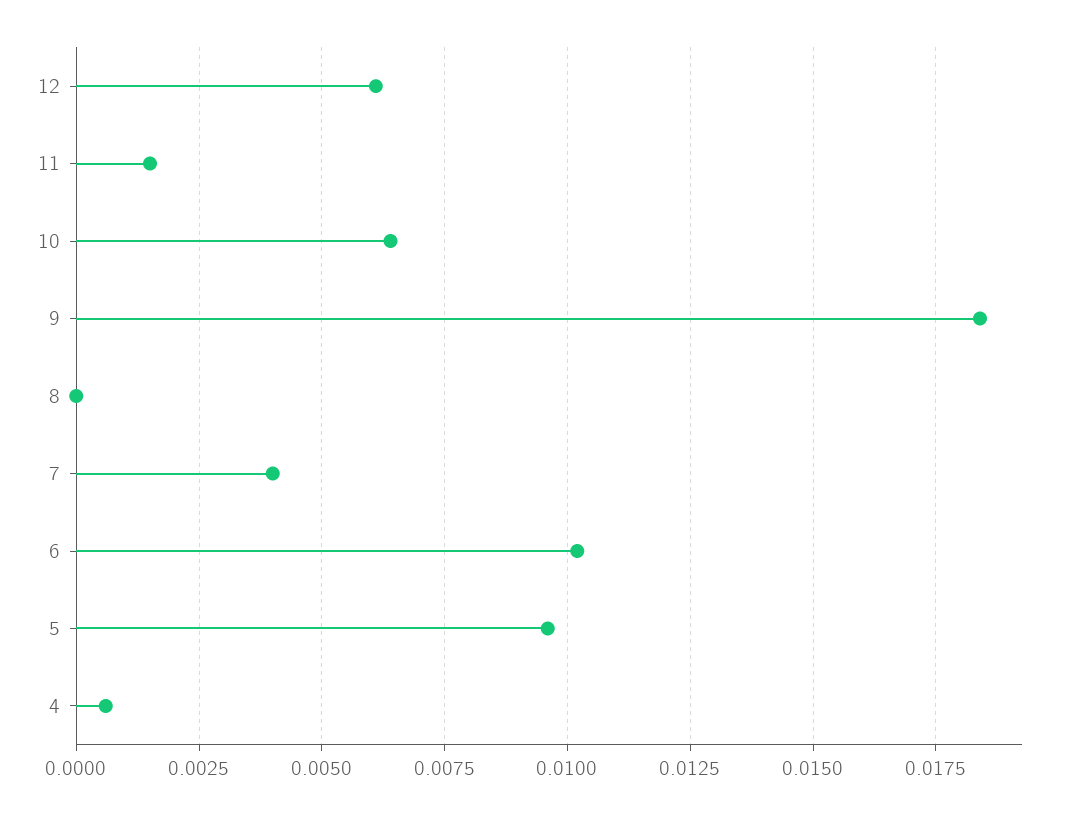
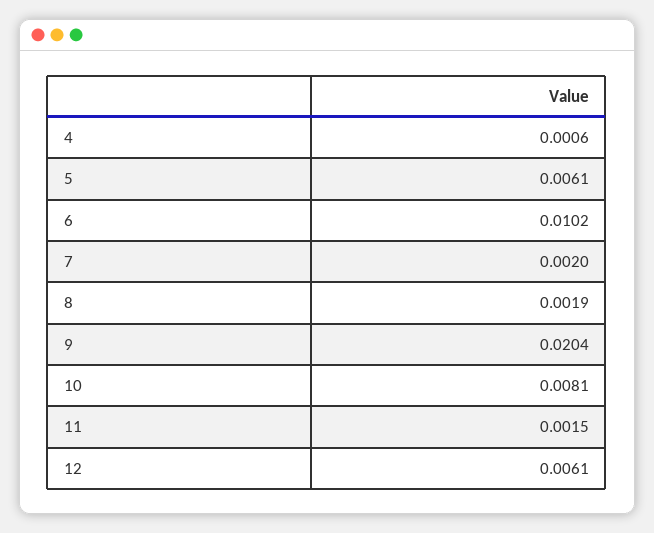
  {
    "12": 0.0061,
    "11": 0.0015,
-   "10": 0.0065,
+   "10": 0.0081,
-   "9": 0.0185,
+   "9": 0.0204,
-   "8": 0,
+   "8": 0.0019,
-   "7": 0.004,
+   "7": 0.002,
    "6": 0.0102,
-   "5": 0.0095,
+   "5": 0.0061,
    "4": 0.0006
  }

